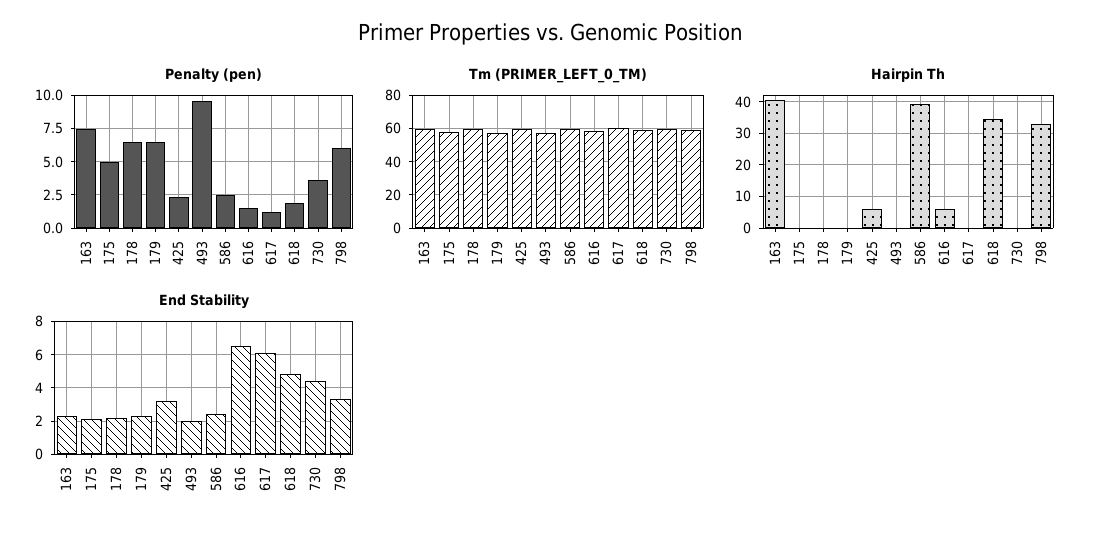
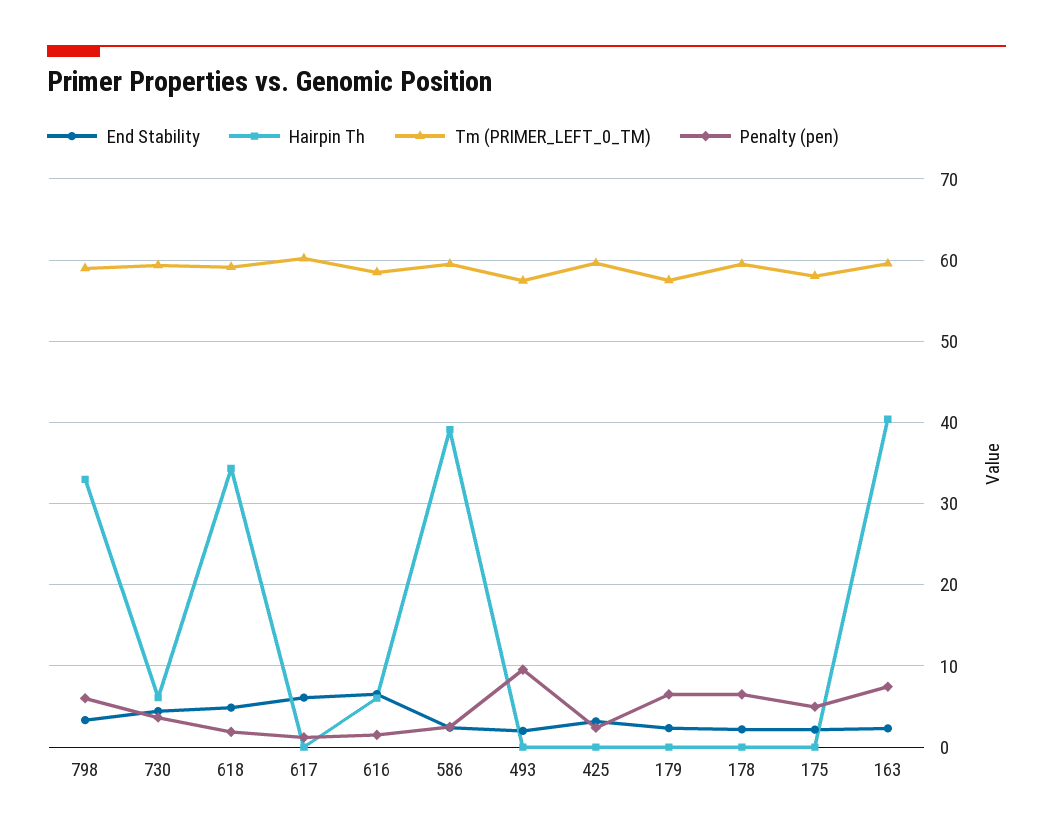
  {
    "Penalty (pen)": {
      "163": 7.5,
      "175": 5,
      "178": 6.5,
      "179": 6.5,
      "425": 2.5,
      "493": 9.5,
      "586": 2.5,
      "616": 1.5,
      "617": 1,
      "618": 2,
      "730": 3.5,
      "798": 6
    },
    "Tm (PRIMER_LEFT_0_TM)": {
      "163": 60,
      "175": 58,
      "178": 60,
      "179": 58,
      "425": 60,
      "493": 57,
      "586": 60,
      "616": 59,
      "617": 60,
      "618": 59,
      "730": 59,
      "798": 59
    },
    "Hairpin Th": {
      "163": 40,
      "175": 0,
      "178": 0,
      "179": 0,
-     "425": 6,
+     "425": 0,
      "493": 0,
      "586": 39,
      "616": 6,
      "617": 0,
      "618": 34,
-     "730": 0,
+     "730": 6,
      "798": 33
    },
    "End Stability": {
      "163": 2.5,
      "175": 2,
      "178": 2,
      "179": 2.5,
      "425": 3,
      "493": 2,
      "586": 2.5,
      "616": 6.5,
      "617": 6,
      "618": 5,
      "730": 4.5,
      "798": 3.5
    }
  }

